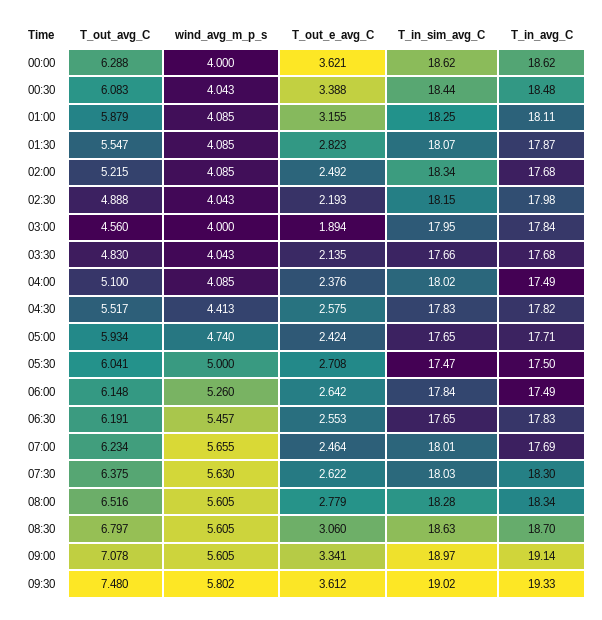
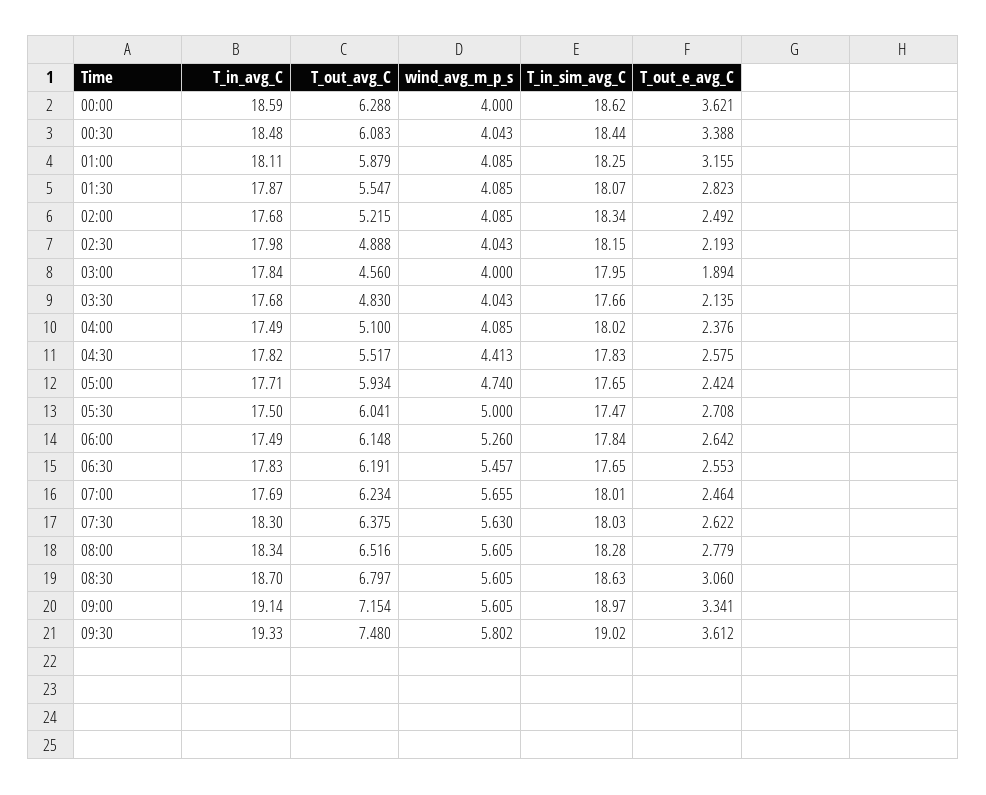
  {
    "T_out_avg_C": {
      "00:00": 6.288,
      "00:30": 6.083,
      "01:00": 5.879,
      "01:30": 5.547,
      "02:00": 5.215,
      "02:30": 4.888,
      "03:00": 4.56,
      "03:30": 4.83,
      "04:00": 5.1,
      "04:30": 5.517,
      "05:00": 5.934,
      "05:30": 6.041,
      "06:00": 6.148,
      "06:30": 6.191,
      "07:00": 6.234,
      "07:30": 6.375,
      "08:00": 6.516,
      "08:30": 6.797,
-     "09:00": 7.078,
+     "09:00": 7.154,
      "09:30": 7.48
    },
    "wind_avg_m_p_s": {
      "00:00": 4,
      "00:30": 4.043,
      "01:00": 4.085,
      "01:30": 4.085,
      "02:00": 4.085,
      "02:30": 4.043,
      "03:00": 4,
      "03:30": 4.043,
      "04:00": 4.085,
      "04:30": 4.413,
      "05:00": 4.74,
      "05:30": 5,
      "06:00": 5.26,
      "06:30": 5.457,
      "07:00": 5.655,
      "07:30": 5.63,
      "08:00": 5.605,
      "08:30": 5.605,
      "09:00": 5.605,
      "09:30": 5.802
    },
    "T_out_e_avg_C": {
      "00:00": 3.621,
      "00:30": 3.388,
      "01:00": 3.155,
      "01:30": 2.823,
      "02:00": 2.492,
      "02:30": 2.193,
      "03:00": 1.894,
      "03:30": 2.135,
      "04:00": 2.376,
      "04:30": 2.575,
      "05:00": 2.424,
      "05:30": 2.708,
      "06:00": 2.642,
      "06:30": 2.553,
      "07:00": 2.464,
      "07:30": 2.622,
      "08:00": 2.779,
      "08:30": 3.06,
      "09:00": 3.341,
      "09:30": 3.612
    },
    "T_in_sim_avg_C": {
      "00:00": 18.62,
      "00:30": 18.44,
      "01:00": 18.25,
      "01:30": 18.07,
      "02:00": 18.34,
      "02:30": 18.15,
      "03:00": 17.95,
      "03:30": 17.66,
      "04:00": 18.02,
      "04:30": 17.83,
      "05:00": 17.65,
      "05:30": 17.47,
      "06:00": 17.84,
      "06:30": 17.65,
      "07:00": 18.01,
      "07:30": 18.03,
      "08:00": 18.28,
      "08:30": 18.63,
      "09:00": 18.97,
      "09:30": 19.02
    },
    "T_in_avg_C": {
-     "00:00": 18.62,
+     "00:00": 18.59,
      "00:30": 18.48,
      "01:00": 18.11,
      "01:30": 17.87,
      "02:00": 17.68,
      "02:30": 17.98,
      "03:00": 17.84,
      "03:30": 17.68,
      "04:00": 17.49,
      "04:30": 17.82,
      "05:00": 17.71,
      "05:30": 17.5,
      "06:00": 17.49,
      "06:30": 17.83,
      "07:00": 17.69,
      "07:30": 18.3,
      "08:00": 18.34,
      "08:30": 18.7,
      "09:00": 19.14,
      "09:30": 19.33
    }
  }

